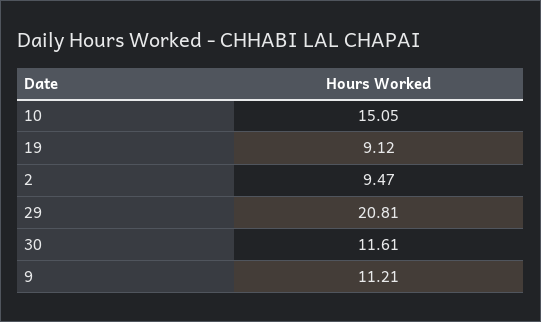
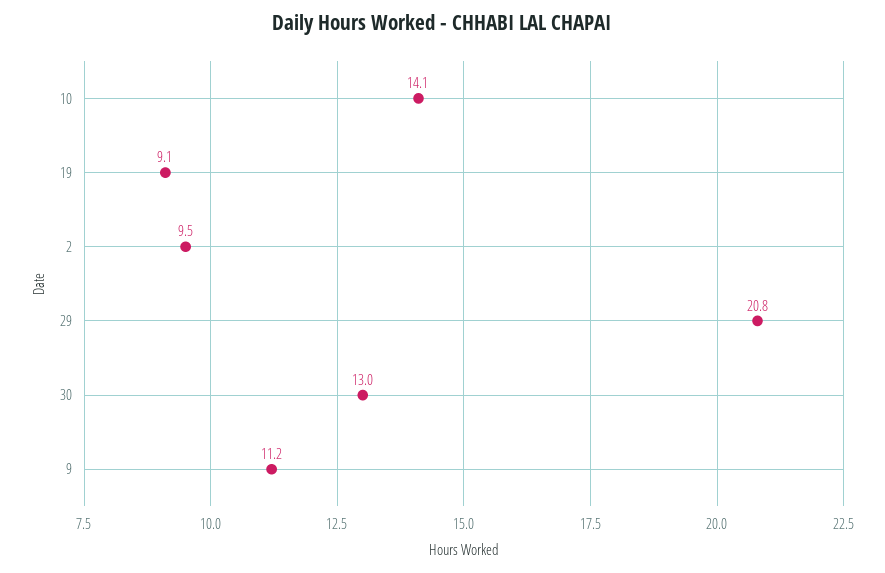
  {
-   "10": 15.05,
+   "10": 14.1,
    "19": 9.12,
    "2": 9.47,
    "29": 20.81,
-   "30": 11.61,
+   "30": 13,
    "9": 11.21
  }

